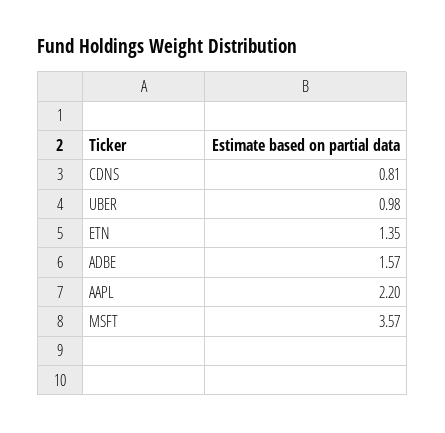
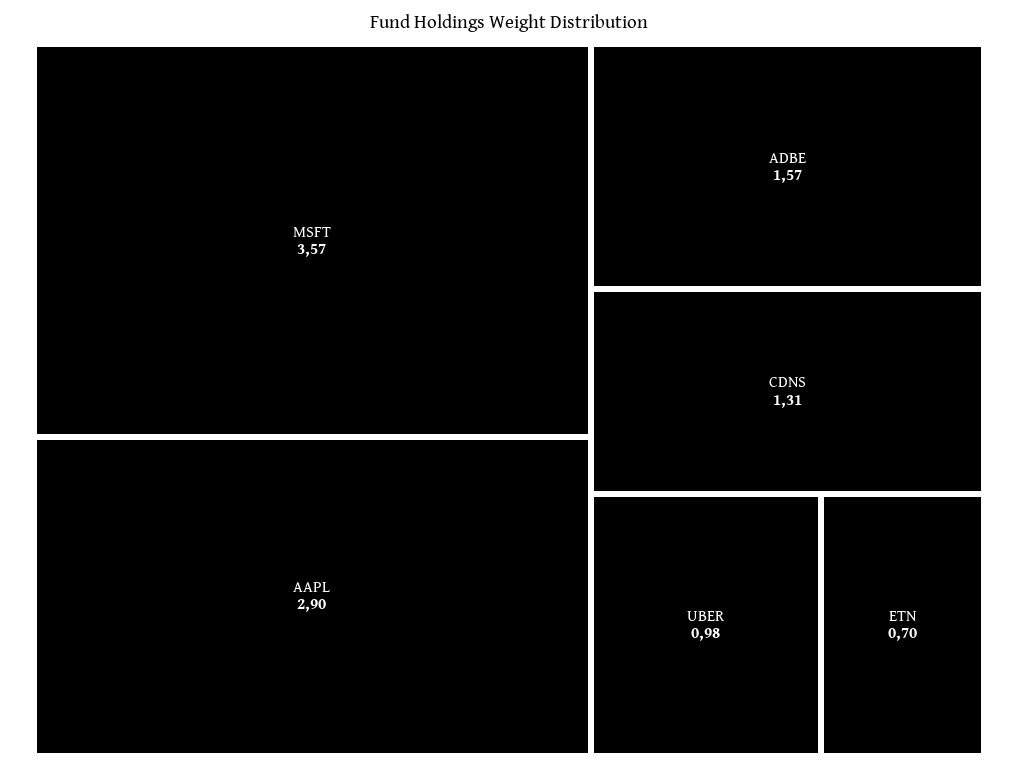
  {
-   "CDNS": 0.81,
+   "CDNS": 1.31,
    "UBER": 0.98,
-   "ETN": 1.35,
+   "ETN": 0.7,
    "ADBE": 1.57,
-   "AAPL": 2.2,
+   "AAPL": 2.9,
    "MSFT": 3.57
  }

